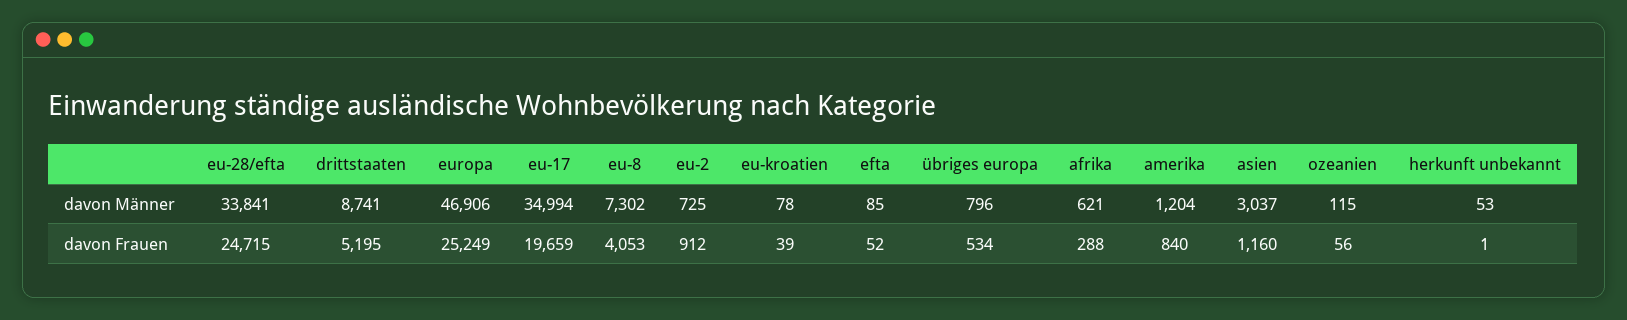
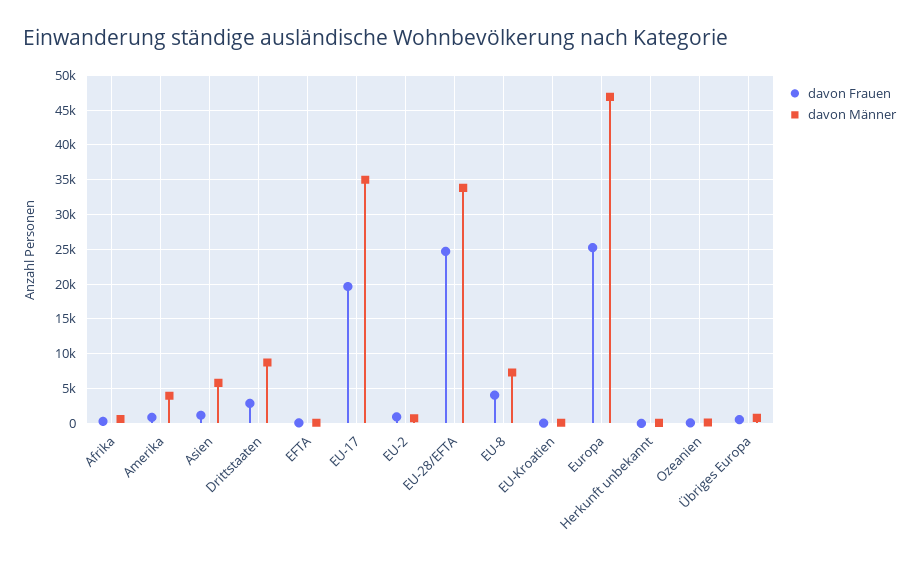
  {
    "davon Männer": {
      "eu-28/efta": 33841,
      "drittstaaten": 8741,
      "europa": 46906,
      "eu-17": 34994,
      "eu-8": 7302,
      "eu-2": 725,
      "eu-kroatien": 78,
      "efta": 85,
      "übriges europa": 796,
      "afrika": 621,
-     "amerika": 1204,
+     "amerika": 4000,
-     "asien": 3037,
+     "asien": 6000,
      "ozeanien": 115,
      "herkunft unbekannt": 53
    },
    "davon Frauen": {
      "eu-28/efta": 24715,
-     "drittstaaten": 5195,
+     "drittstaaten": 3000,
      "europa": 25249,
      "eu-17": 19659,
      "eu-8": 4053,
      "eu-2": 912,
      "eu-kroatien": 39,
      "efta": 52,
      "übriges europa": 534,
      "afrika": 288,
      "amerika": 840,
      "asien": 1160,
      "ozeanien": 56,
      "herkunft unbekannt": 1
    }
  }

